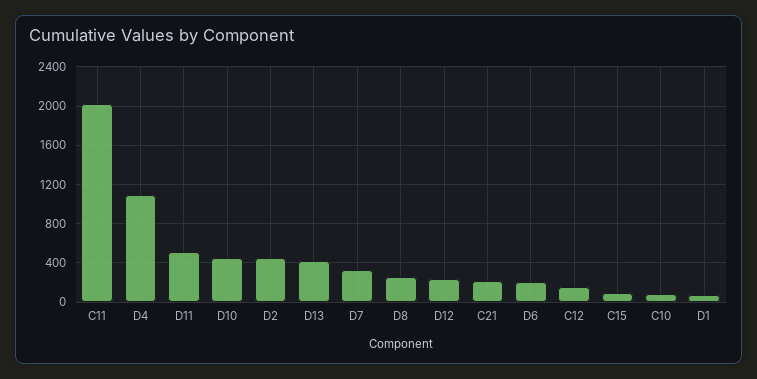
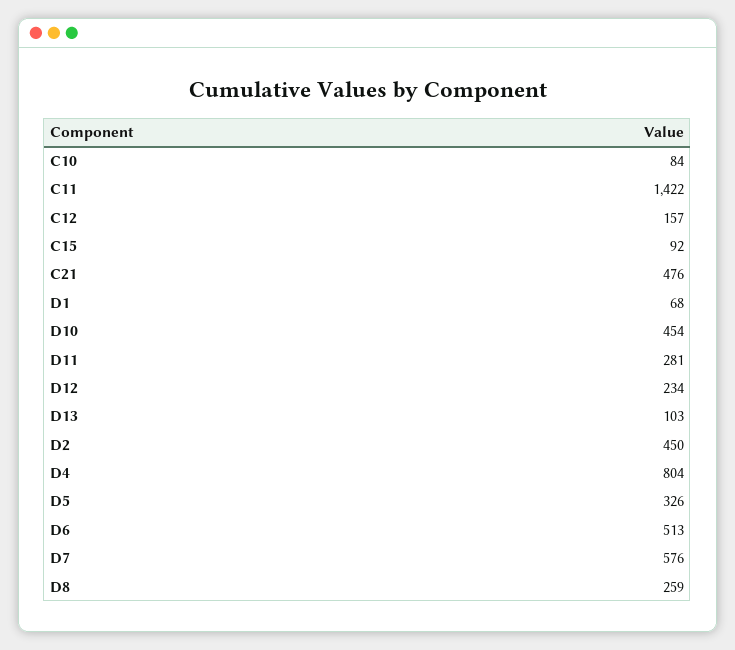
  {
-   "C11": 2000,
+   "C11": 1422,
-   "D4": 1100,
+   "D4": 804,
-   "D11": 500,
+   "D11": 281,
    "D10": 454,
    "D2": 450,
-   "D13": 400,
+   "D13": 103,
-   "D7": 300,
+   "D7": 576,
    "D8": 259,
    "D12": 234,
-   "C21": 200,
+   "C21": 476,
-   "D6": 200,
+   "D6": 513,
    "C12": 157,
    "C15": 92,
    "C10": 84,
-   "D1": 68
+   "D1": 68,
+   "D5": 326
  }

